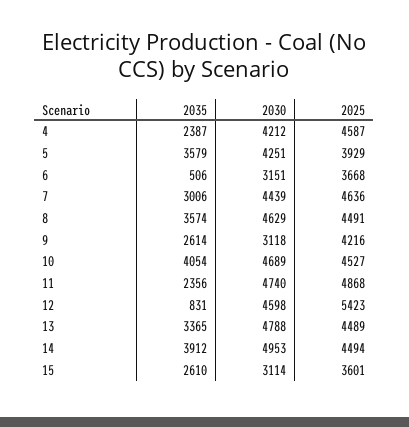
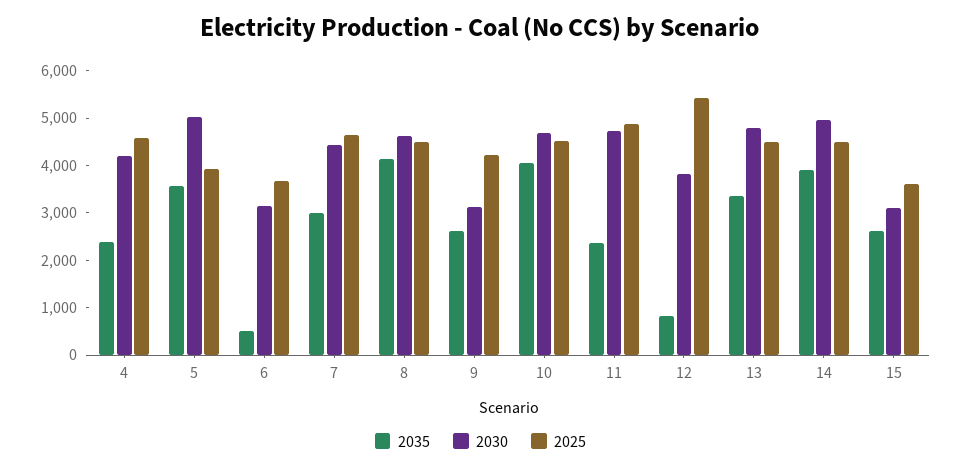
  {
    "2035": {
      "4": 2387,
      "5": 3579,
      "6": 506,
      "7": 3006,
-     "8": 3574,
+     "8": 4200,
      "9": 2614,
      "10": 4054,
      "11": 2356,
      "12": 831,
      "13": 3365,
      "14": 3912,
      "15": 2610
    },
    "2030": {
      "4": 4212,
-     "5": 4251,
+     "5": 5000,
      "6": 3151,
      "7": 4439,
      "8": 4629,
      "9": 3118,
      "10": 4689,
      "11": 4740,
-     "12": 4598,
+     "12": 3800,
      "13": 4788,
      "14": 4953,
      "15": 3114
    },
    "2025": {
      "4": 4587,
      "5": 3929,
      "6": 3668,
      "7": 4636,
      "8": 4491,
      "9": 4216,
      "10": 4527,
      "11": 4868,
      "12": 5423,
      "13": 4489,
      "14": 4494,
      "15": 3601
    }
  }

